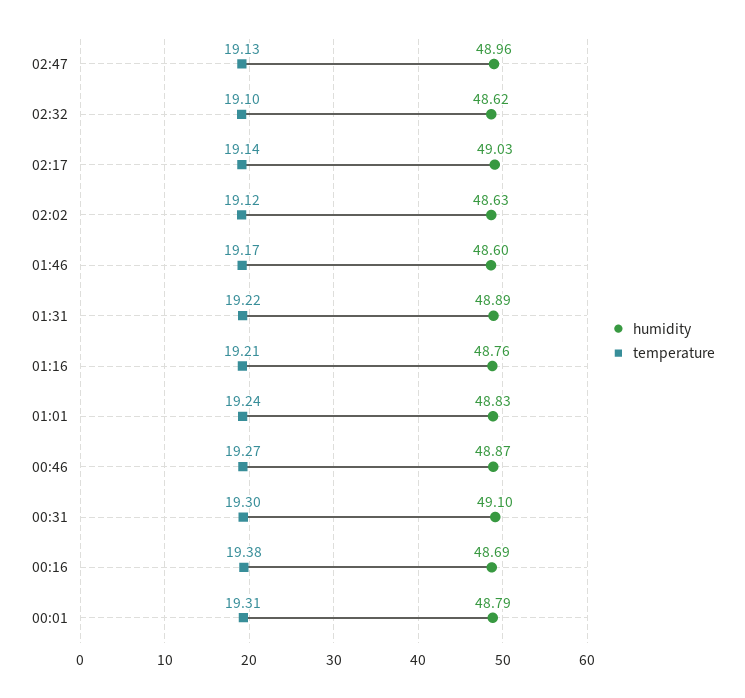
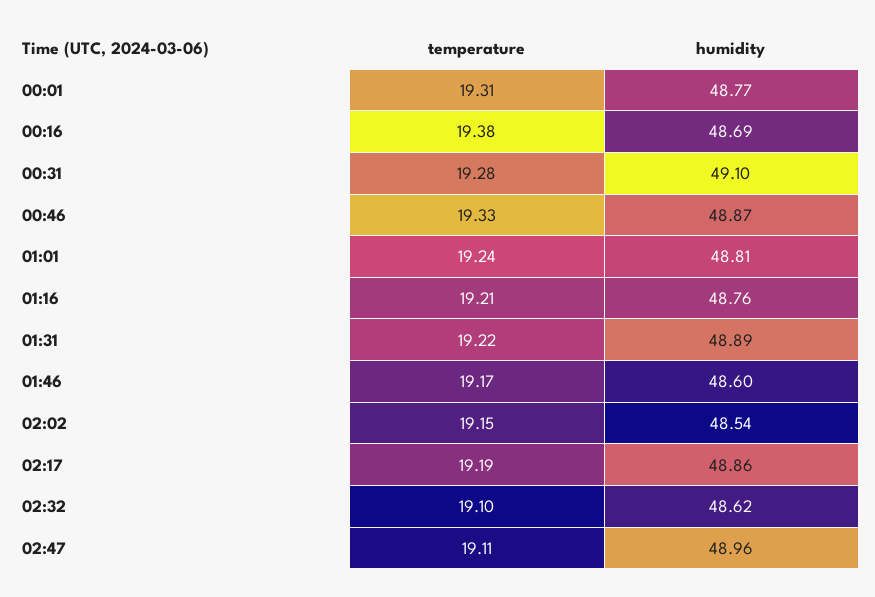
  {
    "humidity": {
      "02:47": 48.96,
      "02:32": 48.62,
-     "02:17": 49.03,
+     "02:17": 48.86,
-     "02:02": 48.63,
+     "02:02": 48.54,
      "01:46": 48.6,
      "01:31": 48.89,
      "01:16": 48.76,
-     "01:01": 48.83,
+     "01:01": 48.81,
      "00:46": 48.87,
      "00:31": 49.1,
      "00:16": 48.69,
-     "00:01": 48.79
+     "00:01": 48.77
    },
    "temperature": {
-     "02:47": 19.13,
+     "02:47": 19.11,
      "02:32": 19.1,
-     "02:17": 19.14,
+     "02:17": 19.19,
-     "02:02": 19.12,
+     "02:02": 19.15,
      "01:46": 19.17,
      "01:31": 19.22,
      "01:16": 19.21,
      "01:01": 19.24,
-     "00:46": 19.27,
+     "00:46": 19.33,
-     "00:31": 19.3,
+     "00:31": 19.28,
      "00:16": 19.38,
      "00:01": 19.31
    }
  }

